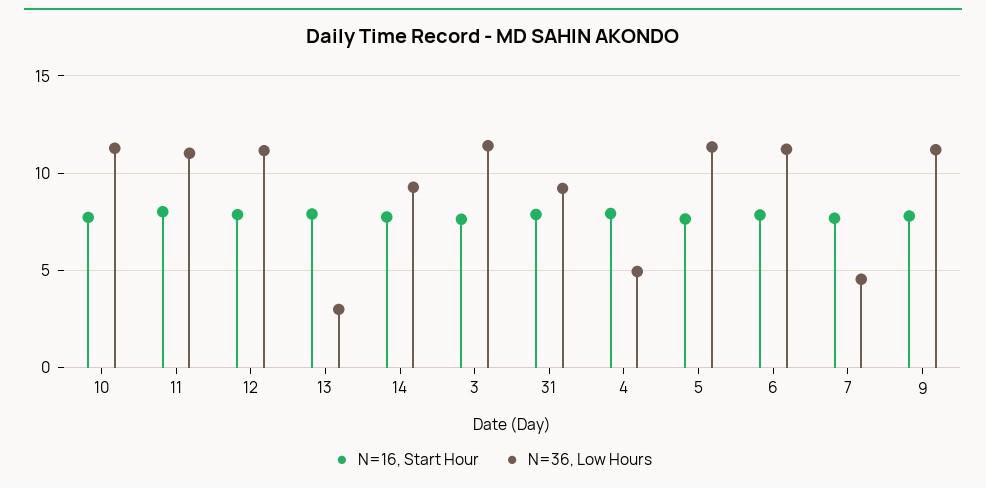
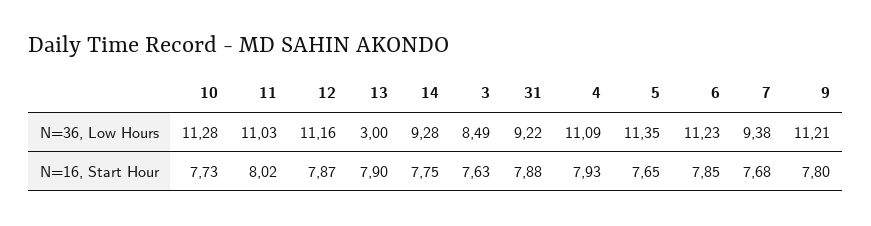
  {
    "N=16, Start Hour": {
      "10": 7.73,
      "11": 8.02,
      "12": 7.87,
      "13": 7.9,
      "14": 7.75,
      "3": 7.63,
      "31": 7.88,
      "4": 7.93,
      "5": 7.65,
      "6": 7.85,
      "7": 7.68,
      "9": 7.8
    },
    "N=36, Low Hours": {
      "10": 11.28,
      "11": 11.03,
      "12": 11.16,
      "13": 3,
      "14": 9.28,
-     "3": 11.5,
+     "3": 8.49,
      "31": 9.22,
-     "4": 5,
+     "4": 11.09,
      "5": 11.35,
      "6": 11.23,
-     "7": 4.5,
+     "7": 9.38,
      "9": 11.21
    }
  }

